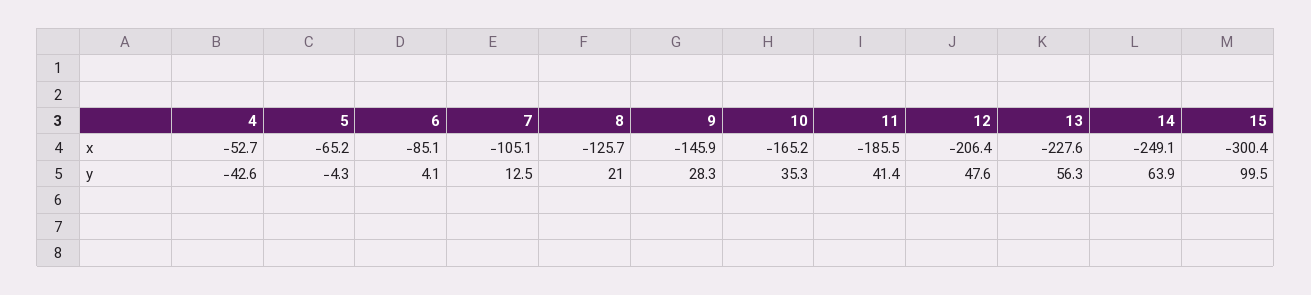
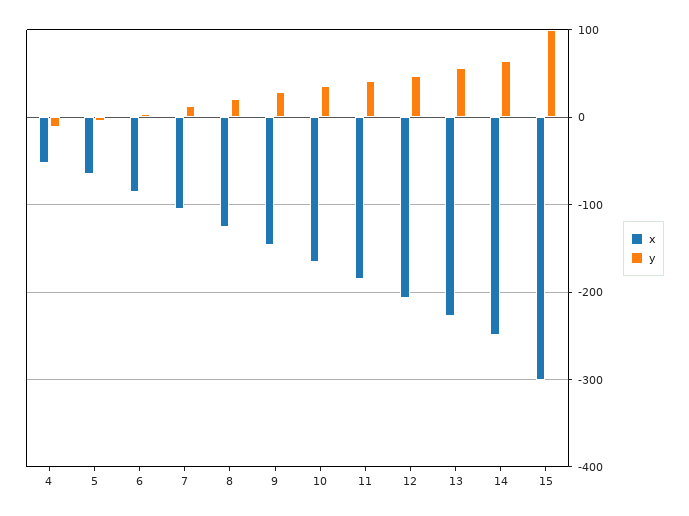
  {
    "x": {
      "4": -52.7,
      "5": -65.2,
      "6": -85.1,
      "7": -105.1,
      "8": -125.7,
      "9": -145.9,
      "10": -165.2,
      "11": -185.5,
      "12": -206.4,
      "13": -227.6,
      "14": -249.1,
      "15": -300.4
    },
    "y": {
-     "4": -42.6,
+     "4": -10,
      "5": -4.3,
      "6": 4.1,
      "7": 12.5,
      "8": 21,
      "9": 28.3,
      "10": 35.3,
      "11": 41.4,
      "12": 47.6,
      "13": 56.3,
      "14": 63.9,
      "15": 99.5
    }
  }

